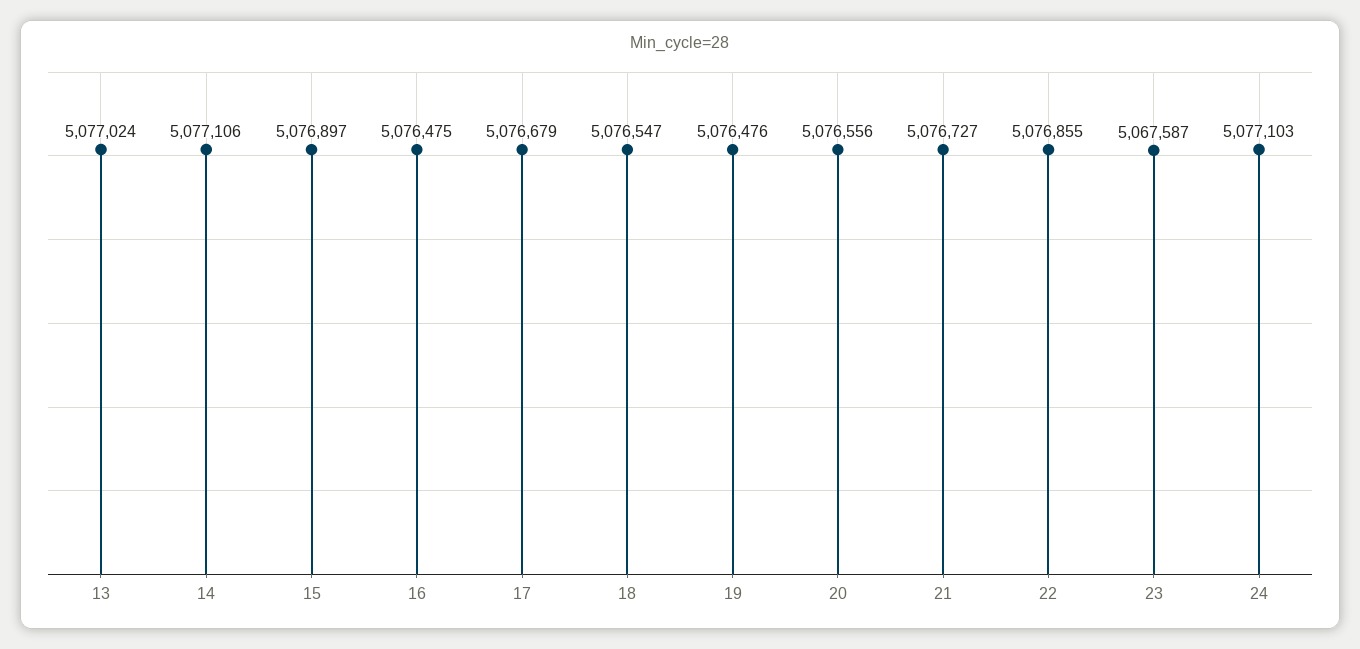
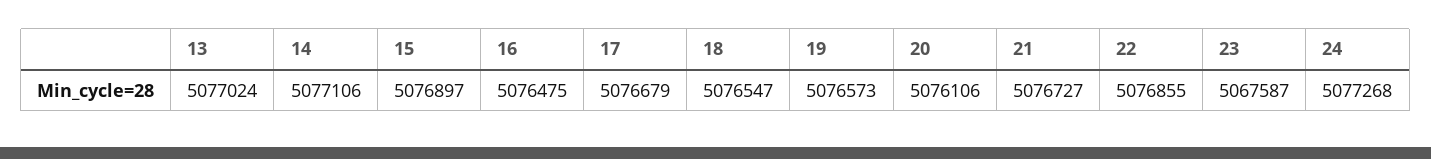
  {
    "13": 5077024,
    "14": 5077106,
    "15": 5076897,
    "16": 5076475,
    "17": 5076679,
    "18": 5076547,
-   "19": 5076476,
+   "19": 5076573,
-   "20": 5076556,
+   "20": 5076106,
    "21": 5076727,
    "22": 5076855,
    "23": 5067587,
-   "24": 5077103
+   "24": 5077268
  }

